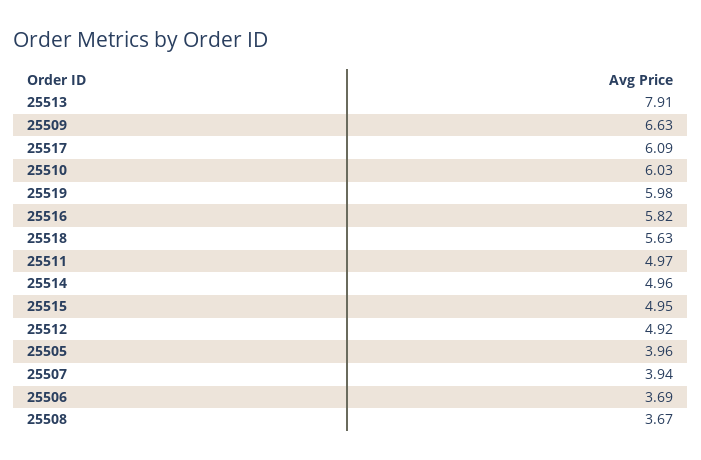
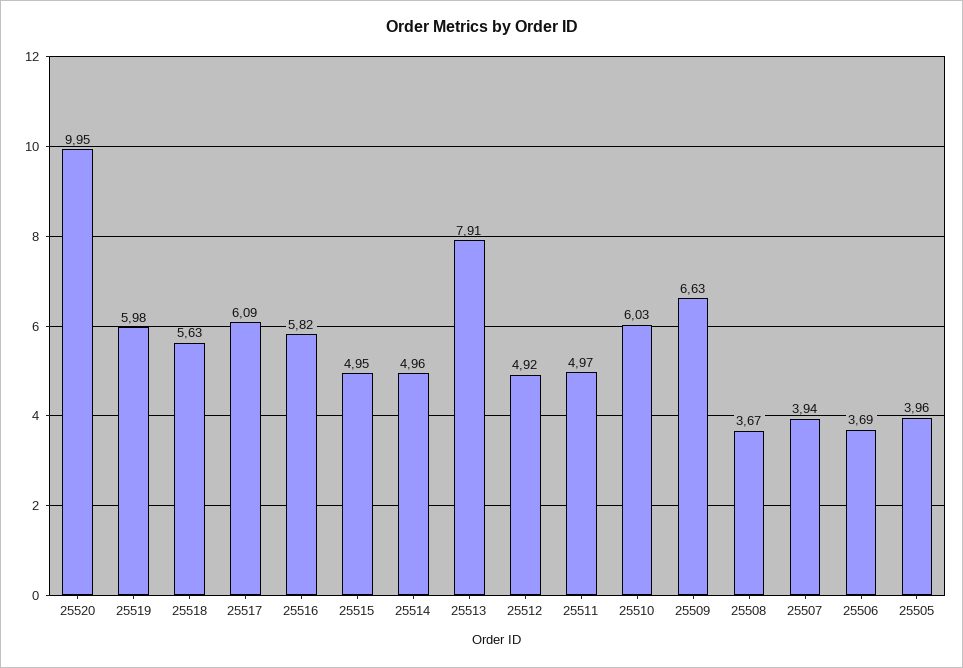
  {
    "25513": 7.91,
    "25509": 6.63,
    "25517": 6.09,
    "25510": 6.03,
    "25519": 5.98,
    "25516": 5.82,
    "25518": 5.63,
    "25511": 4.97,
    "25514": 4.96,
    "25515": 4.95,
    "25512": 4.92,
    "25505": 3.96,
    "25507": 3.94,
    "25506": 3.69,
-   "25508": 3.67
+   "25508": 3.67,
+   "25520": 9.95
  }

